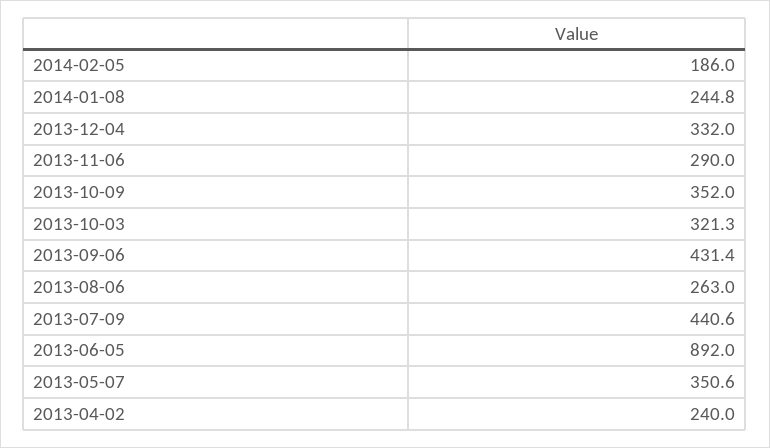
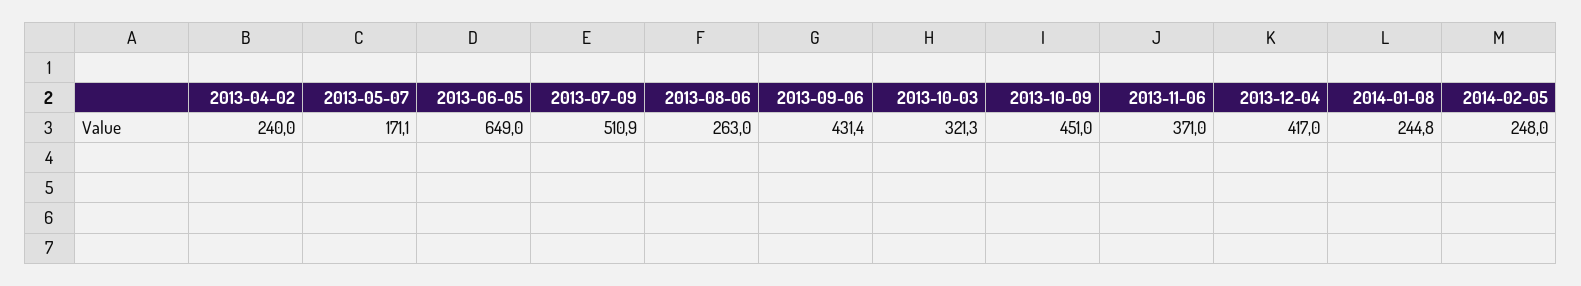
  {
-   "2014-02-05": 186,
+   "2014-02-05": 248,
    "2014-01-08": 244.8,
-   "2013-12-04": 332,
+   "2013-12-04": 417,
-   "2013-11-06": 290,
+   "2013-11-06": 371,
-   "2013-10-09": 352,
+   "2013-10-09": 451,
    "2013-10-03": 321.3,
    "2013-09-06": 431.4,
    "2013-08-06": 263,
-   "2013-07-09": 440.6,
+   "2013-07-09": 510.9,
-   "2013-06-05": 892,
+   "2013-06-05": 649,
-   "2013-05-07": 350.6,
+   "2013-05-07": 171.1,
    "2013-04-02": 240
  }

